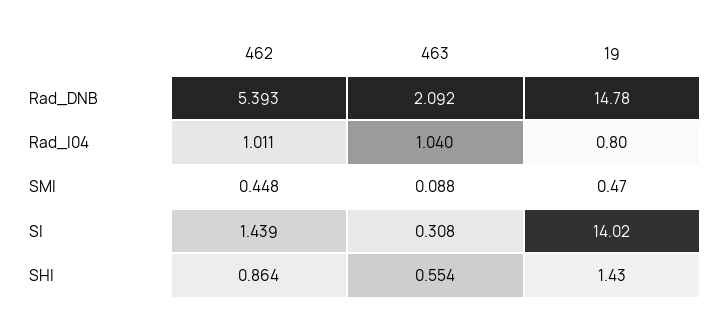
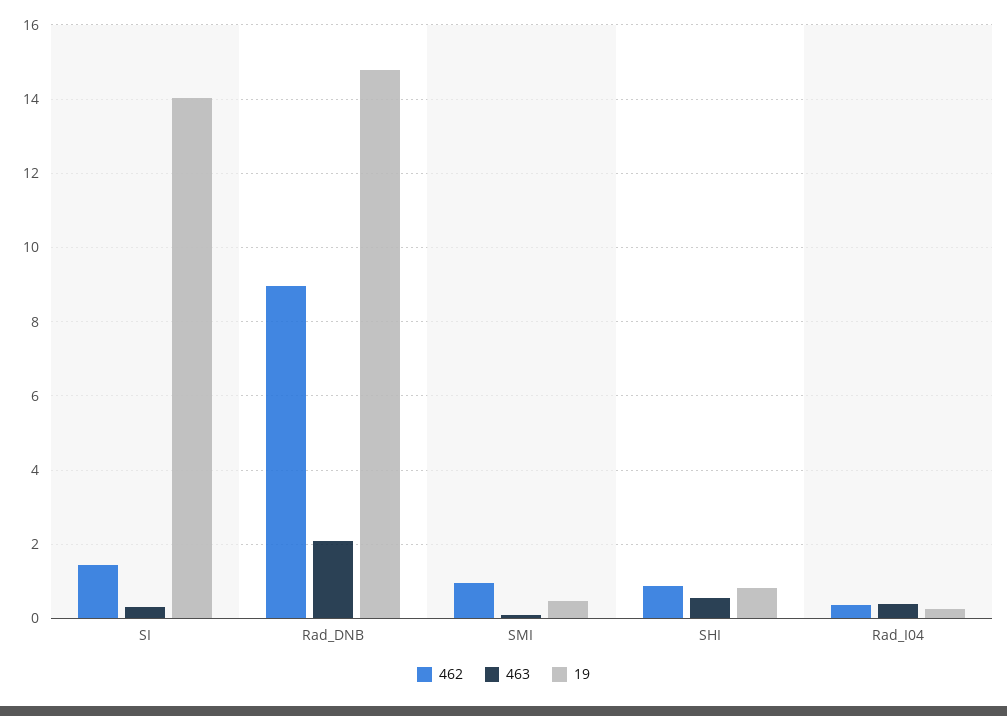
  {
    "462": {
-     "Rad_DNB": 5.393,
+     "Rad_DNB": 9,
-     "Rad_I04": 1.011,
+     "Rad_I04": 0.4,
-     "SMI": 0.448,
+     "SMI": 1,
      "SI": 1.439,
      "SHI": 0.864
    },
    "463": {
      "Rad_DNB": 2.092,
-     "Rad_I04": 1.04,
+     "Rad_I04": 0.4,
      "SMI": 0.088,
      "SI": 0.308,
      "SHI": 0.554
    },
    "19": {
      "Rad_DNB": 14.78,
-     "Rad_I04": 0.8,
+     "Rad_I04": 0.2,
      "SMI": 0.47,
      "SI": 14.02,
-     "SHI": 1.43
+     "SHI": 0.8
    }
  }

